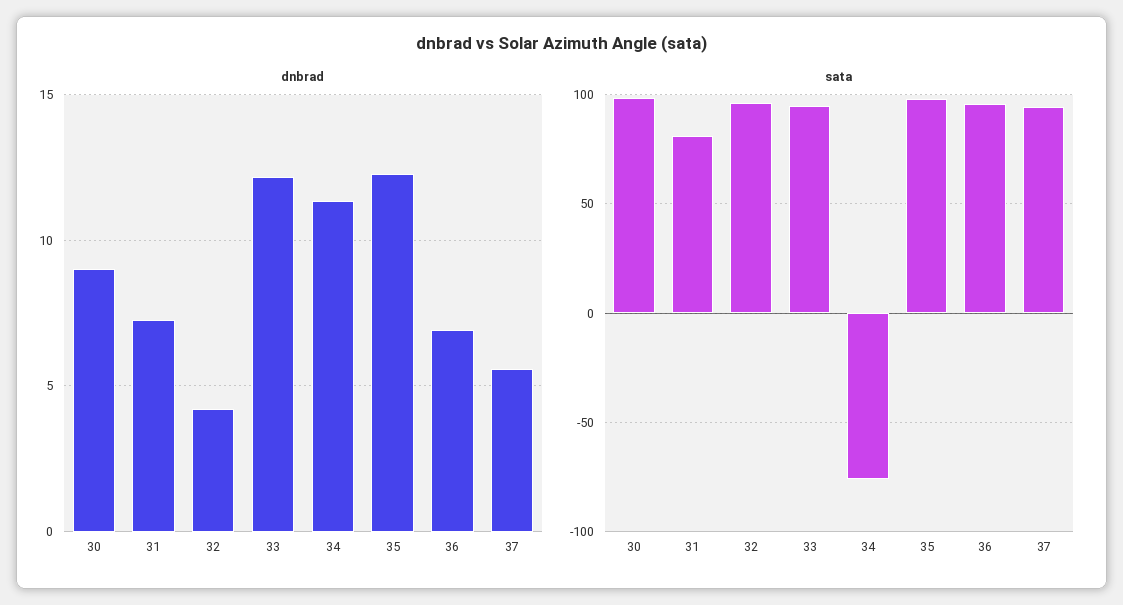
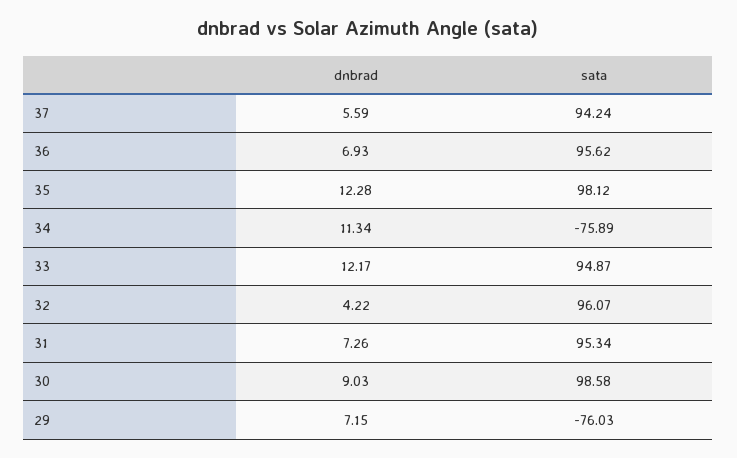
  {
    "dnbrad": {
      "30": 9.03,
      "31": 7.26,
      "32": 4.22,
      "33": 12.17,
      "34": 11.34,
      "35": 12.28,
      "36": 6.93,
-     "37": 5.59
+     "37": 5.59,
+     "29": 7.15
    },
    "sata": {
      "30": 98.58,
-     "31": 80,
+     "31": 95.34,
      "32": 96.07,
      "33": 94.87,
      "34": -75.89,
      "35": 98.12,
      "36": 95.62,
-     "37": 94.24
+     "37": 94.24,
+     "29": -76.03
    }
  }

